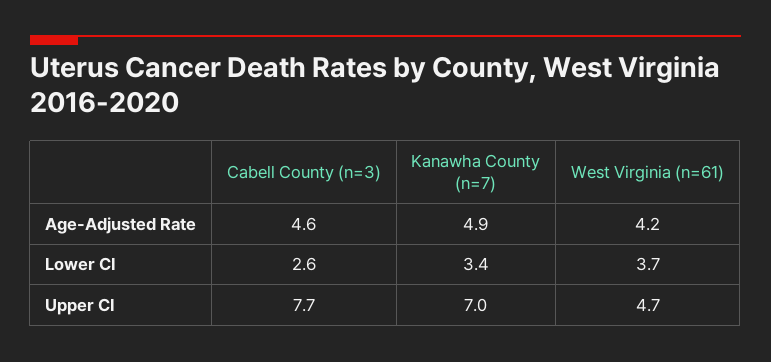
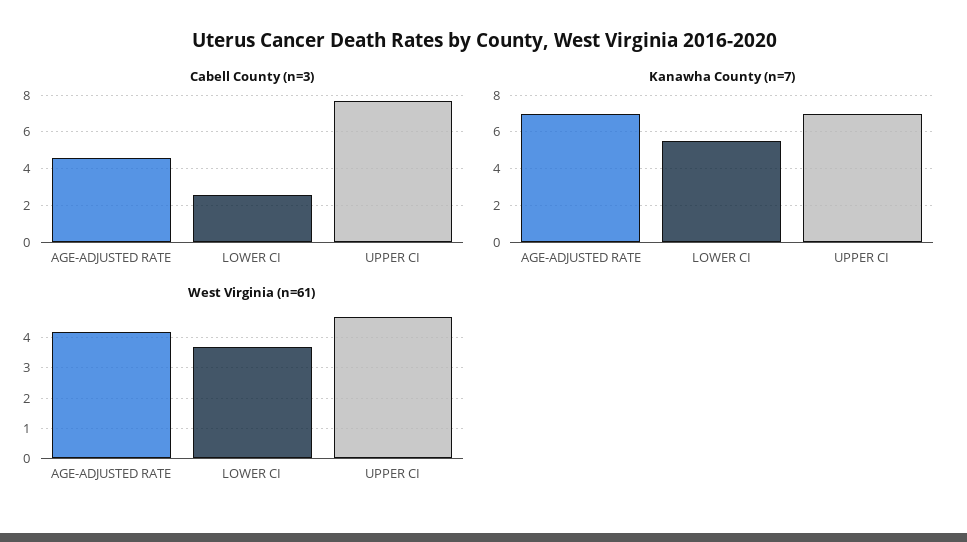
  {
    "Cabell County (n=3)": {
      "Age-Adjusted Rate": 4.6,
      "Lower CI": 2.6,
      "Upper CI": 7.7
    },
    "Kanawha County (n=7)": {
-     "Age-Adjusted Rate": 4.9,
+     "Age-Adjusted Rate": 7,
-     "Lower CI": 3.4,
+     "Lower CI": 5.5,
      "Upper CI": 7
    },
    "West Virginia (n=61)": {
      "Age-Adjusted Rate": 4.2,
      "Lower CI": 3.7,
      "Upper CI": 4.7
    }
  }

